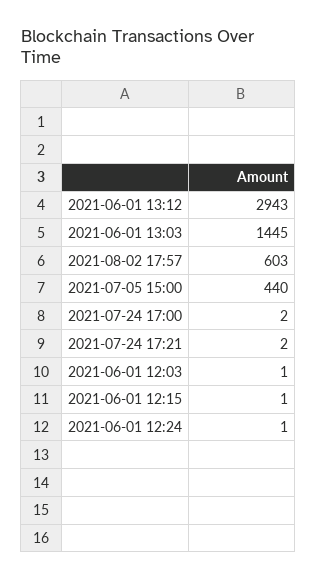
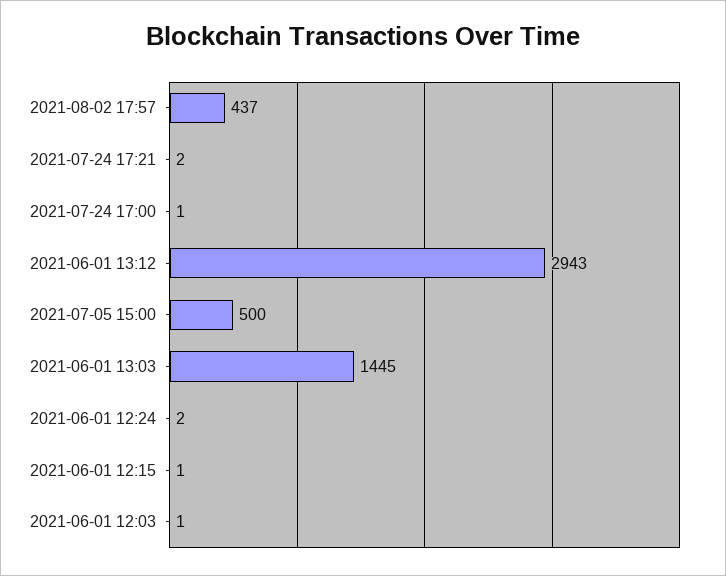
  {
    "2021-06-01 13:12": 2943,
    "2021-06-01 13:03": 1445,
-   "2021-08-02 17:57": 603,
+   "2021-08-02 17:57": 437,
-   "2021-07-05 15:00": 440,
+   "2021-07-05 15:00": 500,
-   "2021-07-24 17:00": 2,
+   "2021-07-24 17:00": 1,
    "2021-07-24 17:21": 2,
    "2021-06-01 12:03": 1,
    "2021-06-01 12:15": 1,
-   "2021-06-01 12:24": 1
+   "2021-06-01 12:24": 2
  }

